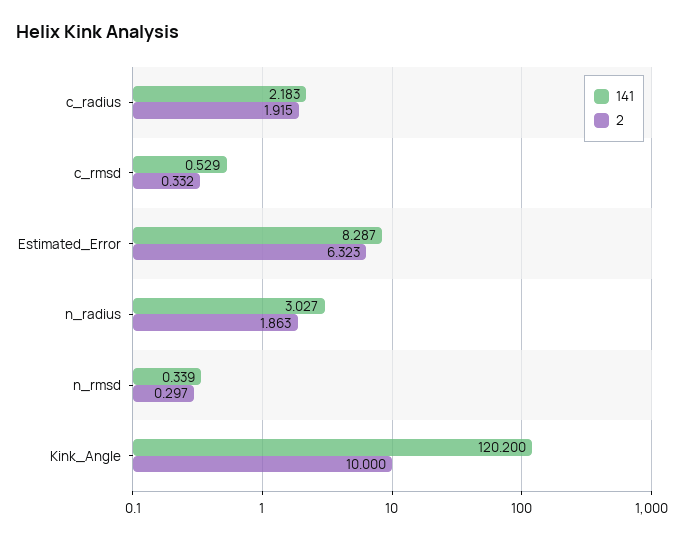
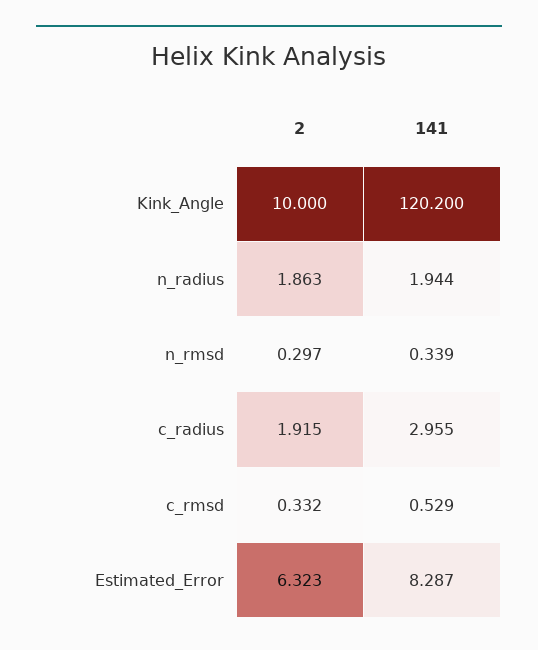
  {
    "141": {
-     "c_radius": 2.183,
+     "c_radius": 2.955,
      "c_rmsd": 0.529,
      "Estimated_Error": 8.287,
-     "n_radius": 3.027,
+     "n_radius": 1.944,
      "n_rmsd": 0.339,
      "Kink_Angle": 120.2
    },
    "2": {
      "c_radius": 1.915,
      "c_rmsd": 0.332,
      "Estimated_Error": 6.323,
      "n_radius": 1.863,
      "n_rmsd": 0.297,
      "Kink_Angle": 10
    }
  }

